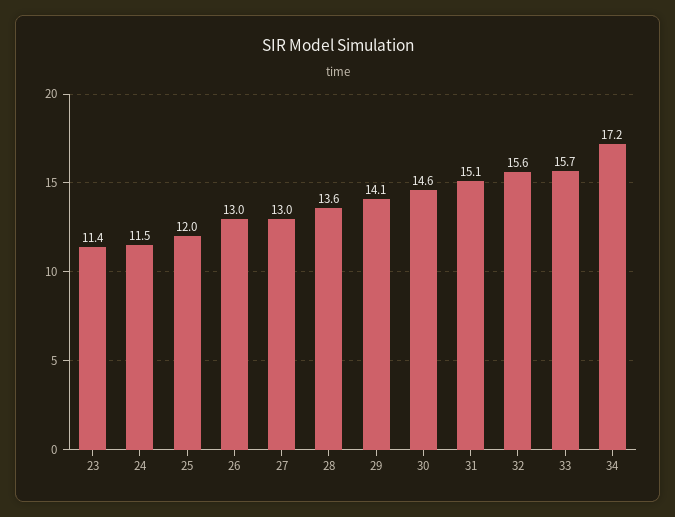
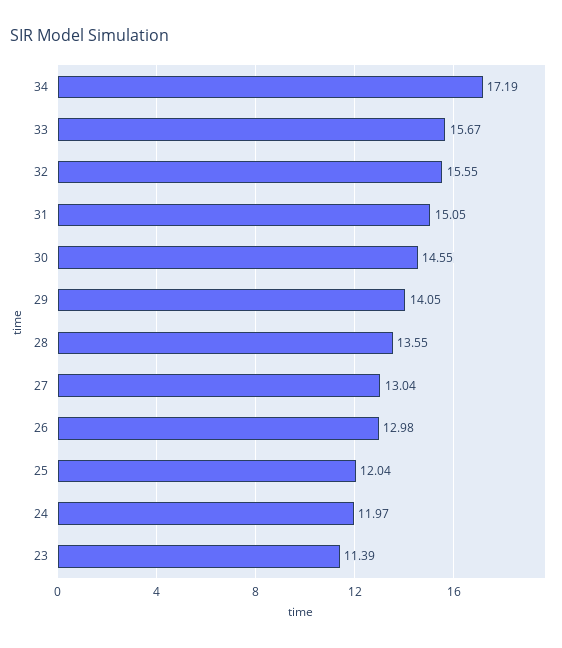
  {
    "23": 11.39,
-   "24": 11.5,
+   "24": 11.97,
    "25": 12.04,
    "26": 12.98,
    "27": 13.04,
    "28": 13.55,
    "29": 14.05,
    "30": 14.55,
    "31": 15.05,
    "32": 15.55,
    "33": 15.67,
    "34": 17.19
  }

